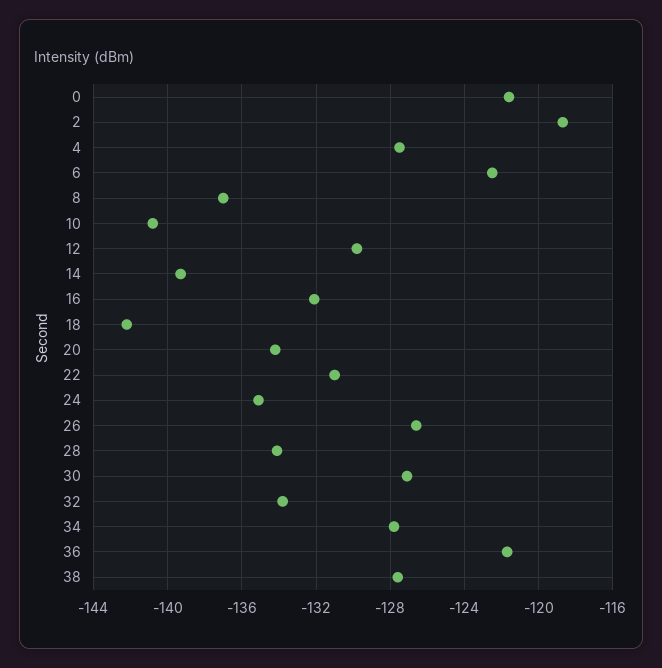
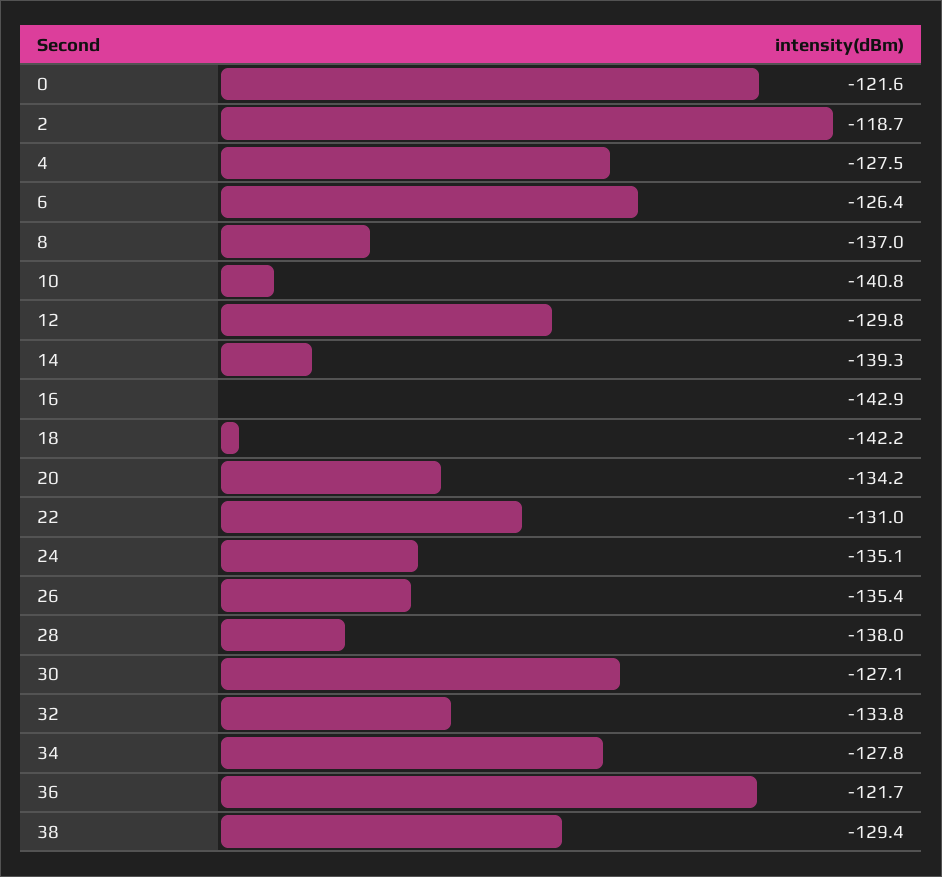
  {
    "0": -121.6,
    "2": -118.7,
    "4": -127.5,
-   "6": -122.5,
+   "6": -126.4,
    "8": -137,
    "10": -140.8,
    "12": -129.8,
    "14": -139.3,
-   "16": -132,
+   "16": -142.9,
    "18": -142.2,
    "20": -134.2,
    "22": -131,
    "24": -135.1,
-   "26": -126.5,
+   "26": -135.4,
-   "28": -134,
+   "28": -138,
    "30": -127.1,
    "32": -133.8,
    "34": -127.8,
    "36": -121.7,
-   "38": -127.5
+   "38": -129.4
  }

